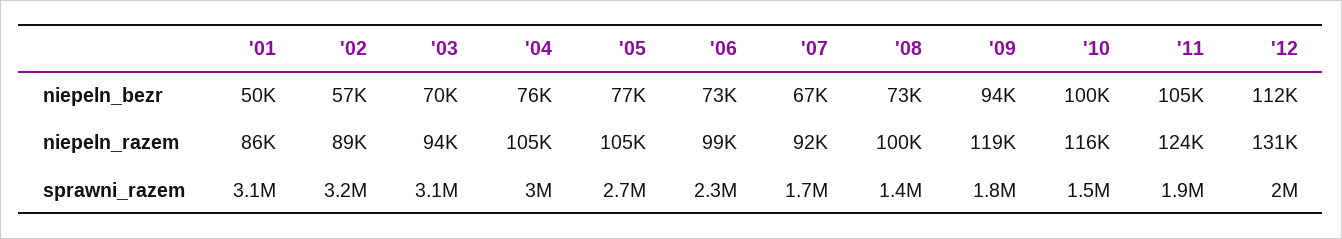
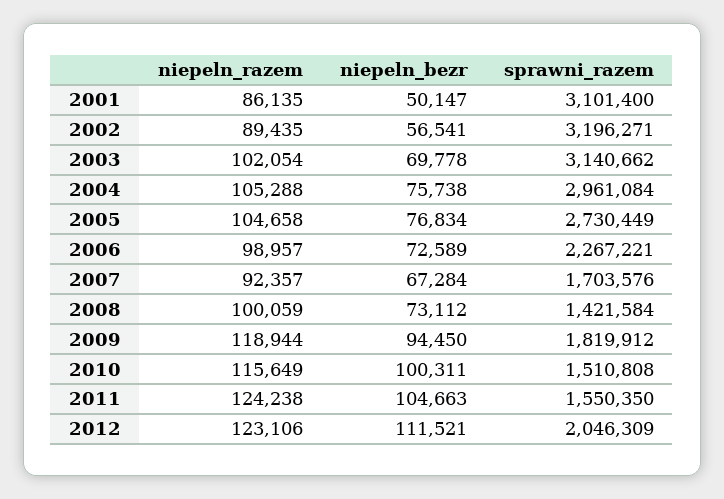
  {
    "'01": {
      "niepeln_bezr": 50147,
      "niepeln_razem": 86135,
      "sprawni_razem": 3101400
    },
    "'02": {
      "niepeln_bezr": 56541,
      "niepeln_razem": 89435,
      "sprawni_razem": 3196271
    },
    "'03": {
      "niepeln_bezr": 69778,
-     "niepeln_razem": 94000,
+     "niepeln_razem": 102054,
      "sprawni_razem": 3140662
    },
    "'04": {
      "niepeln_bezr": 75738,
      "niepeln_razem": 105288,
      "sprawni_razem": 2961084
    },
    "'05": {
      "niepeln_bezr": 76834,
      "niepeln_razem": 104658,
      "sprawni_razem": 2730449
    },
    "'06": {
      "niepeln_bezr": 72589,
      "niepeln_razem": 98957,
      "sprawni_razem": 2267221
    },
    "'07": {
      "niepeln_bezr": 67284,
      "niepeln_razem": 92357,
      "sprawni_razem": 1703576
    },
    "'08": {
      "niepeln_bezr": 73112,
      "niepeln_razem": 100059,
      "sprawni_razem": 1421584
    },
    "'09": {
      "niepeln_bezr": 94450,
      "niepeln_razem": 118944,
      "sprawni_razem": 1819912
    },
    "'10": {
      "niepeln_bezr": 100311,
      "niepeln_razem": 115649,
      "sprawni_razem": 1510808
    },
    "'11": {
      "niepeln_bezr": 104663,
      "niepeln_razem": 124238,
-     "sprawni_razem": 1900000
+     "sprawni_razem": 1550350
    },
    "'12": {
      "niepeln_bezr": 111521,
-     "niepeln_razem": 131000,
+     "niepeln_razem": 123106,
      "sprawni_razem": 2046309
    }
  }

